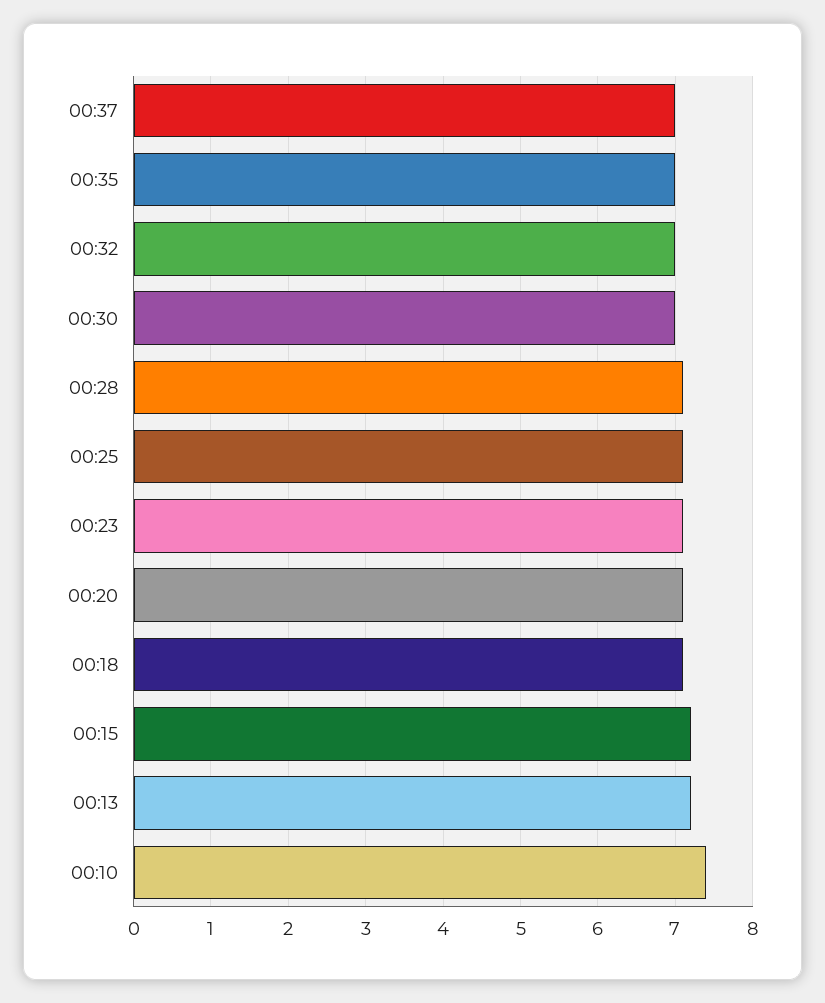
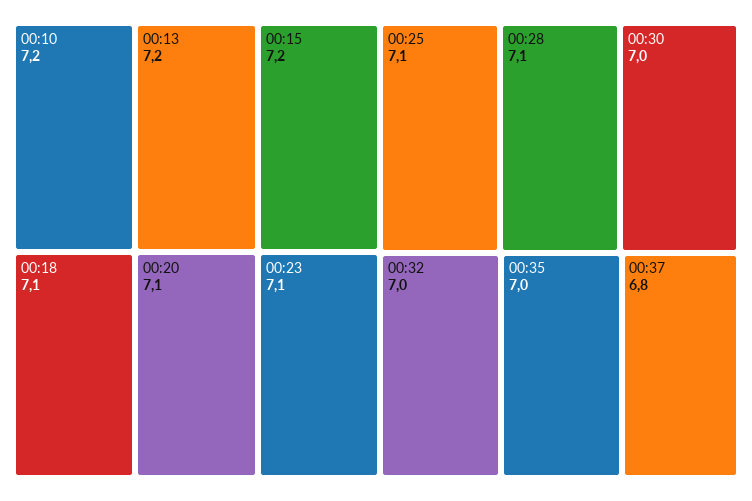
  {
-   "00:37": 7,
+   "00:37": 6.8,
    "00:35": 7,
    "00:32": 7,
    "00:30": 7,
    "00:28": 7.1,
    "00:25": 7.1,
    "00:23": 7.1,
    "00:20": 7.1,
    "00:18": 7.1,
    "00:15": 7.2,
    "00:13": 7.2,
-   "00:10": 7.4
+   "00:10": 7.2
  }

